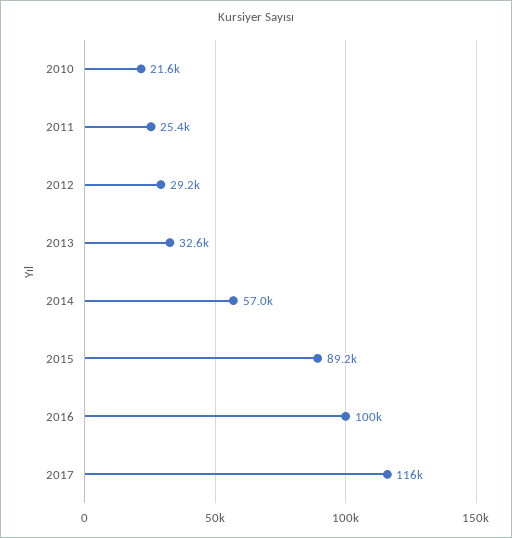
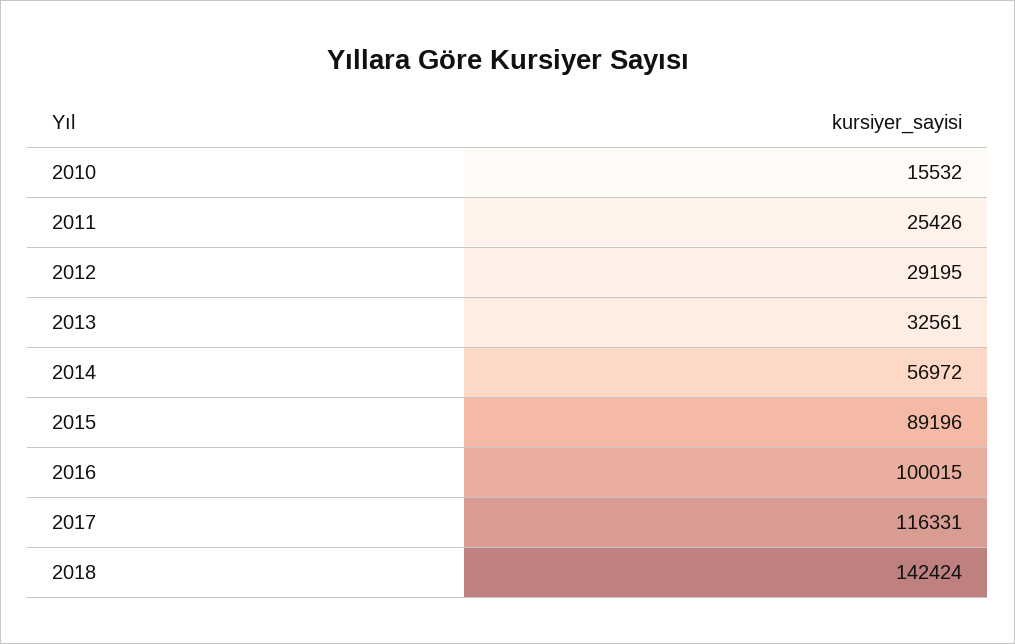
  {
-   "2010": 21600,
+   "2010": 15532,
    "2011": 25426,
    "2012": 29195,
    "2013": 32561,
    "2014": 56972,
    "2015": 89196,
    "2016": 100015,
-   "2017": 116331
+   "2017": 116331,
+   "2018": 142424
  }

